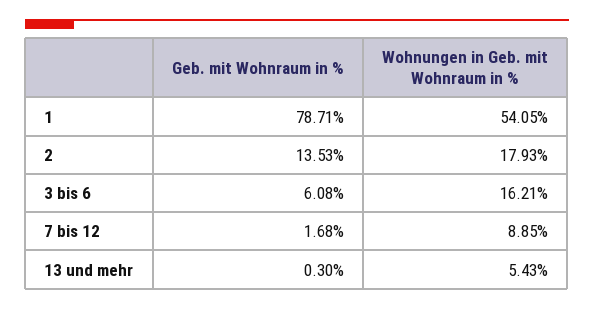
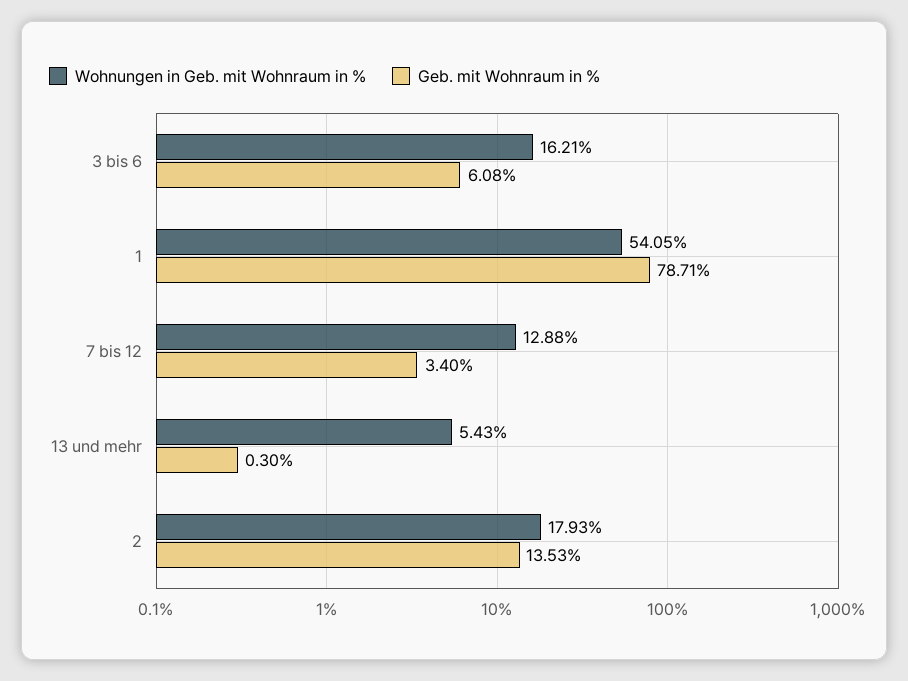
  {
    "Geb. mit Wohnraum in %": {
      "1": 78.71,
      "2": 13.53,
      "3 bis 6": 6.08,
-     "7 bis 12": 1.68,
+     "7 bis 12": 3.4,
      "13 und mehr": 0.3
    },
    "Wohnungen in Geb. mit Wohnraum in %": {
      "1": 54.05,
      "2": 17.93,
      "3 bis 6": 16.21,
-     "7 bis 12": 8.85,
+     "7 bis 12": 12.88,
      "13 und mehr": 5.43
    }
  }

